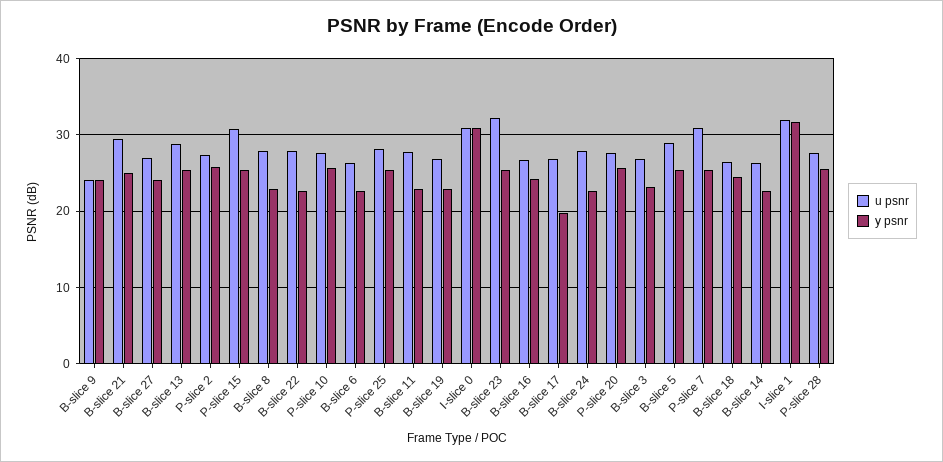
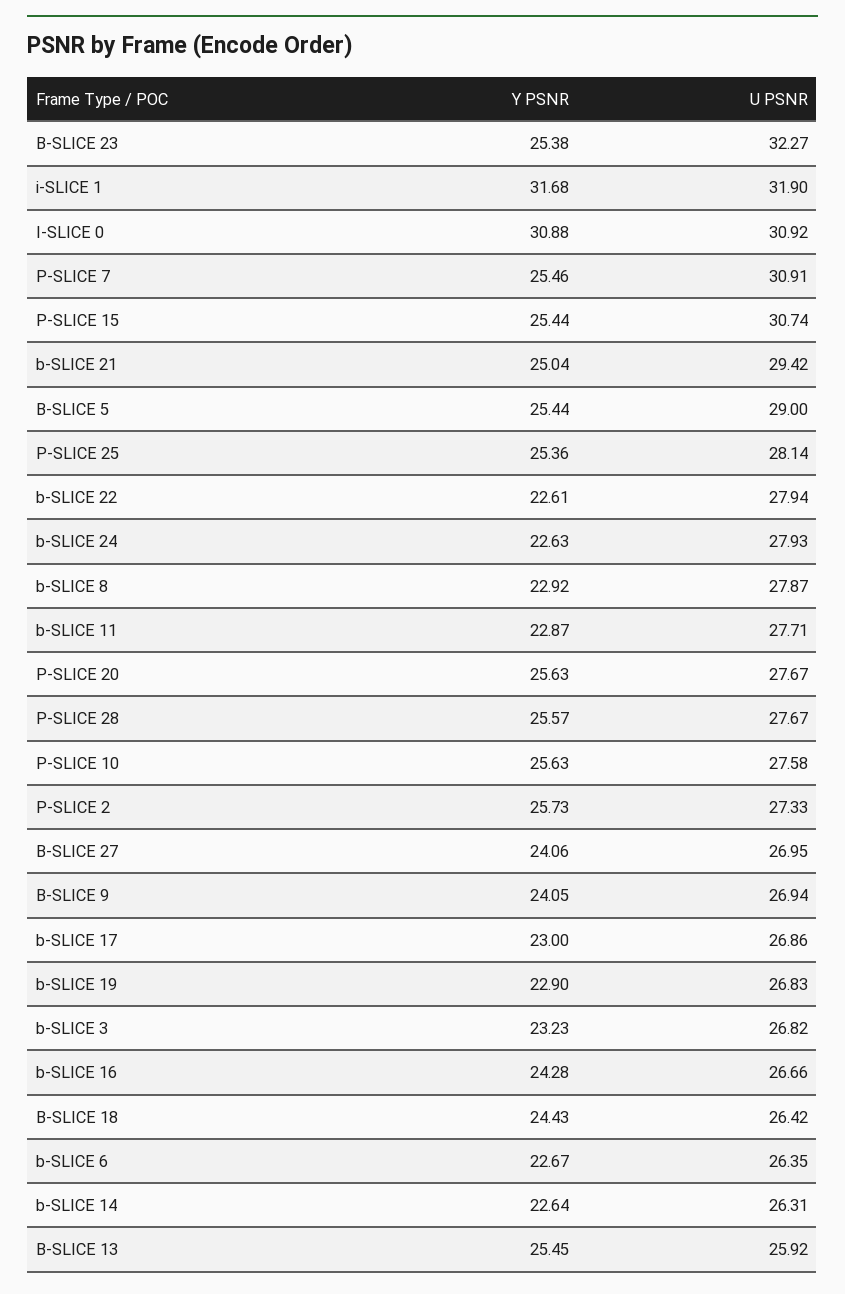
  {
    "u psnr": {
-     "B-slice 9": 24,
+     "B-slice 9": 26.94,
      "B-slice 21": 29.42,
      "B-slice 27": 26.95,
-     "B-slice 13": 29,
+     "B-slice 13": 25.92,
      "P-slice 2": 27.33,
      "P-slice 15": 30.74,
      "B-slice 8": 27.87,
      "B-slice 22": 27.94,
      "P-slice 10": 27.58,
      "B-slice 6": 26.35,
      "P-slice 25": 28.14,
      "B-slice 11": 27.71,
      "B-slice 19": 26.83,
      "I-slice 0": 30.92,
      "B-slice 23": 32.27,
      "B-slice 16": 26.66,
      "B-slice 17": 26.86,
      "B-slice 24": 27.93,
      "P-slice 20": 27.67,
      "B-slice 3": 26.82,
      "B-slice 5": 29,
      "P-slice 7": 30.91,
      "B-slice 18": 26.42,
      "B-slice 14": 26.31,
      "I-slice 1": 31.9,
      "P-slice 28": 27.67
    },
    "y psnr": {
      "B-slice 9": 24.05,
      "B-slice 21": 25.04,
      "B-slice 27": 24.06,
      "B-slice 13": 25.45,
      "P-slice 2": 25.73,
      "P-slice 15": 25.44,
      "B-slice 8": 22.92,
      "B-slice 22": 22.61,
      "P-slice 10": 25.63,
      "B-slice 6": 22.67,
      "P-slice 25": 25.36,
      "B-slice 11": 22.87,
      "B-slice 19": 22.9,
      "I-slice 0": 30.88,
      "B-slice 23": 25.38,
      "B-slice 16": 24.28,
-     "B-slice 17": 20,
+     "B-slice 17": 23,
      "B-slice 24": 22.63,
      "P-slice 20": 25.63,
      "B-slice 3": 23.23,
      "B-slice 5": 25.44,
      "P-slice 7": 25.46,
      "B-slice 18": 24.43,
      "B-slice 14": 22.64,
      "I-slice 1": 31.68,
      "P-slice 28": 25.57
    }
  }

